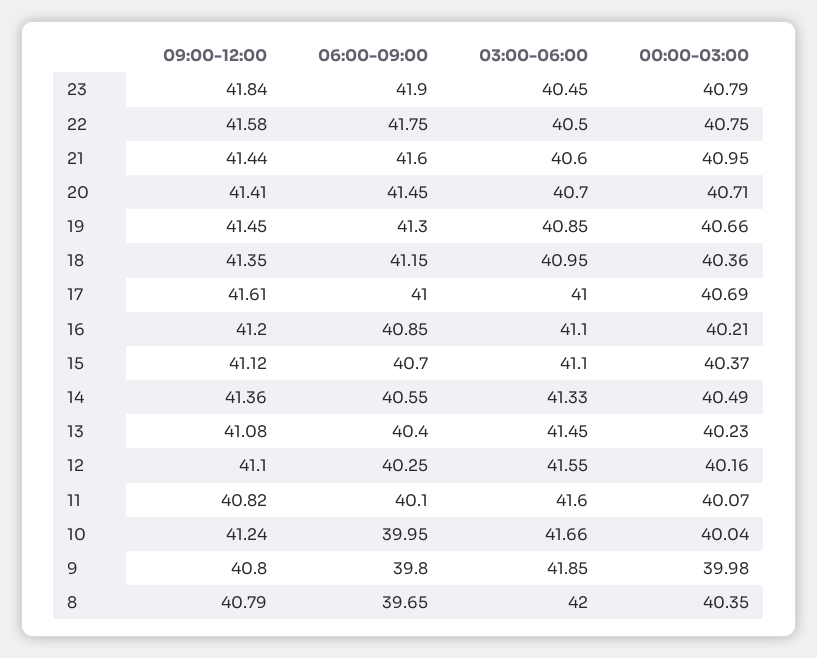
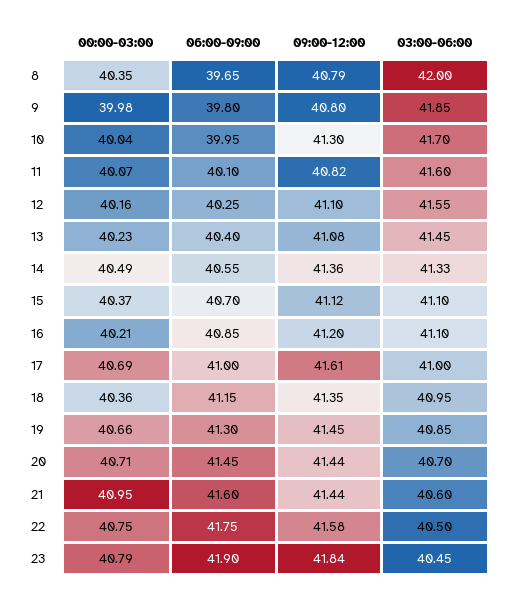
  {
    "09:00-12:00": {
      "23": 41.84,
      "22": 41.58,
      "21": 41.44,
-     "20": 41.41,
+     "20": 41.44,
      "19": 41.45,
      "18": 41.35,
      "17": 41.61,
      "16": 41.2,
      "15": 41.12,
      "14": 41.36,
      "13": 41.08,
      "12": 41.1,
      "11": 40.82,
-     "10": 41.24,
+     "10": 41.3,
      "9": 40.8,
      "8": 40.79
    },
    "06:00-09:00": {
      "23": 41.9,
      "22": 41.75,
      "21": 41.6,
      "20": 41.45,
      "19": 41.3,
      "18": 41.15,
      "17": 41,
      "16": 40.85,
      "15": 40.7,
      "14": 40.55,
      "13": 40.4,
      "12": 40.25,
      "11": 40.1,
      "10": 39.95,
      "9": 39.8,
      "8": 39.65
    },
    "03:00-06:00": {
      "23": 40.45,
      "22": 40.5,
      "21": 40.6,
      "20": 40.7,
      "19": 40.85,
      "18": 40.95,
      "17": 41,
      "16": 41.1,
      "15": 41.1,
      "14": 41.33,
      "13": 41.45,
      "12": 41.55,
      "11": 41.6,
-     "10": 41.66,
+     "10": 41.7,
      "9": 41.85,
      "8": 42
    },
    "00:00-03:00": {
      "23": 40.79,
      "22": 40.75,
      "21": 40.95,
      "20": 40.71,
      "19": 40.66,
      "18": 40.36,
      "17": 40.69,
      "16": 40.21,
      "15": 40.37,
      "14": 40.49,
      "13": 40.23,
      "12": 40.16,
      "11": 40.07,
      "10": 40.04,
      "9": 39.98,
      "8": 40.35
    }
  }

